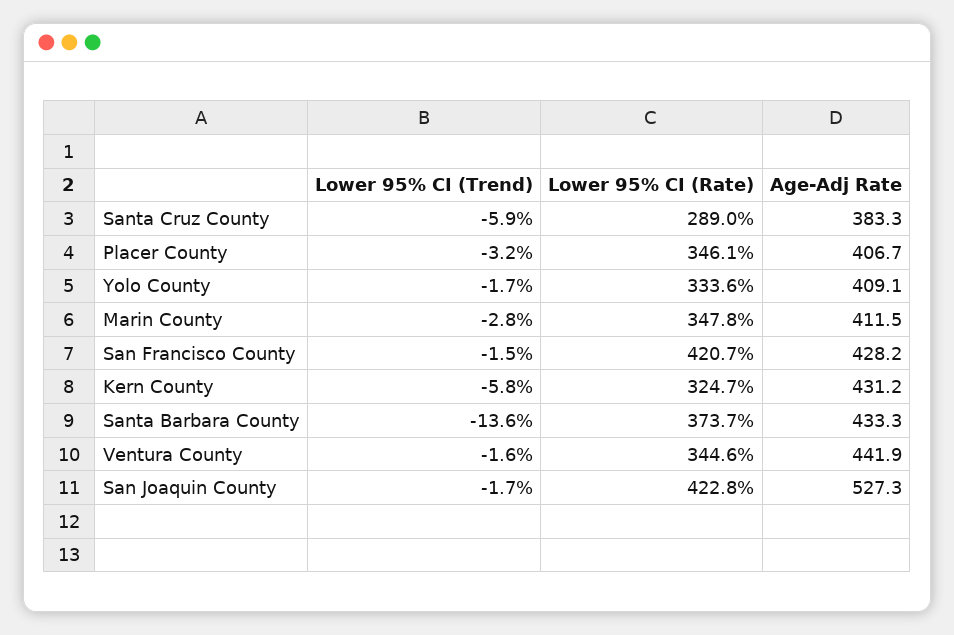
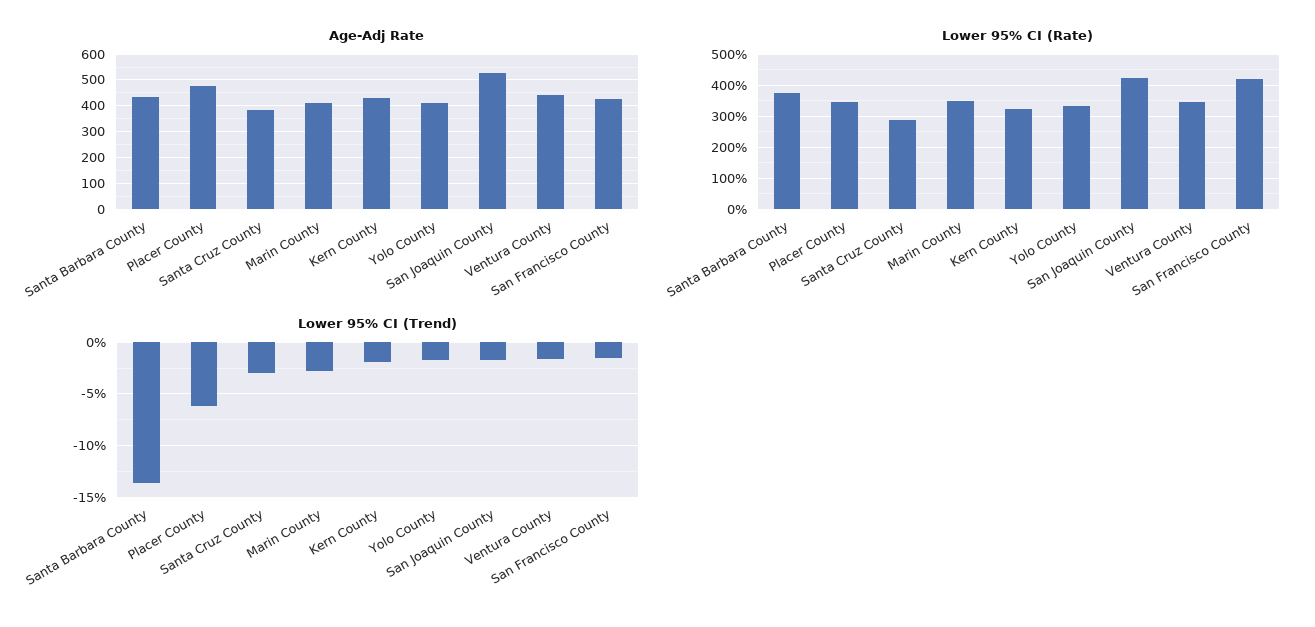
  {
    "Lower 95% CI (Trend)": {
-     "Santa Cruz County": -5.9,
+     "Santa Cruz County": -3,
-     "Placer County": -3.2,
+     "Placer County": -6,
      "Yolo County": -1.7,
      "Marin County": -2.8,
      "San Francisco County": -1.5,
-     "Kern County": -5.8,
+     "Kern County": -2,
      "Santa Barbara County": -13.6,
      "Ventura County": -1.6,
      "San Joaquin County": -1.7
    },
    "Lower 95% CI (Rate)": {
      "Santa Cruz County": 289,
      "Placer County": 346.1,
      "Yolo County": 333.6,
      "Marin County": 347.8,
      "San Francisco County": 420.7,
      "Kern County": 324.7,
      "Santa Barbara County": 373.7,
      "Ventura County": 344.6,
      "San Joaquin County": 422.8
    },
    "Age-Adj Rate": {
      "Santa Cruz County": 383.3,
-     "Placer County": 406.7,
+     "Placer County": 475,
      "Yolo County": 409.1,
      "Marin County": 411.5,
      "San Francisco County": 428.2,
      "Kern County": 431.2,
      "Santa Barbara County": 433.3,
      "Ventura County": 441.9,
      "San Joaquin County": 527.3
    }
  }

